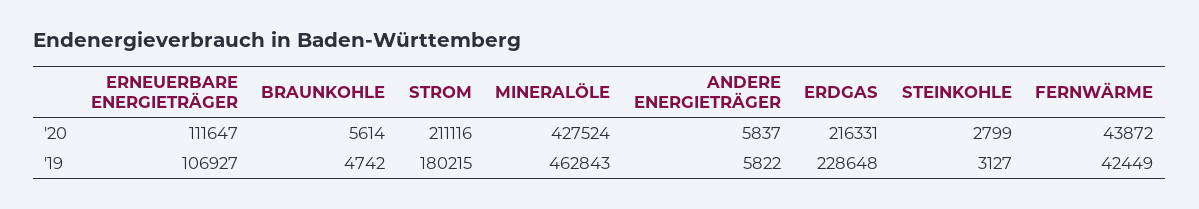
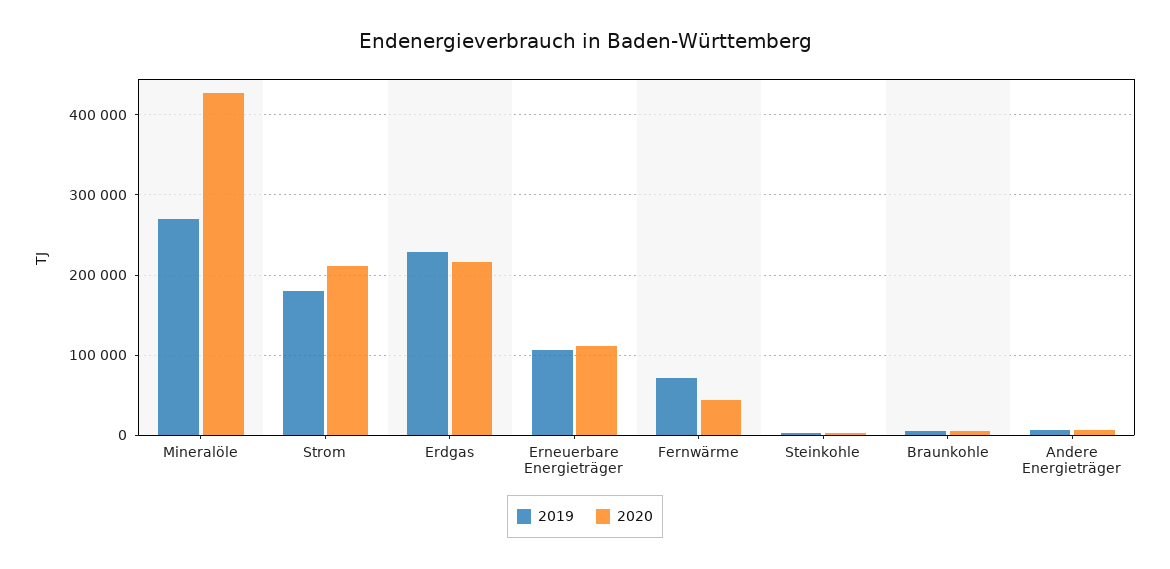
  {
    "'20": {
      "ERNEUERBARE ENERGIETRÄGER": 111647,
      "BRAUNKOHLE": 5614,
      "STROM": 211116,
      "MINERALÖLE": 427524,
      "ANDERE ENERGIETRÄGER": 5837,
      "ERDGAS": 216331,
      "STEINKOHLE": 2799,
      "FERNWÄRME": 43872
    },
    "'19": {
      "ERNEUERBARE ENERGIETRÄGER": 106927,
      "BRAUNKOHLE": 4742,
      "STROM": 180215,
-     "MINERALÖLE": 462843,
+     "MINERALÖLE": 270000,
      "ANDERE ENERGIETRÄGER": 5822,
      "ERDGAS": 228648,
      "STEINKOHLE": 3127,
-     "FERNWÄRME": 42449
+     "FERNWÄRME": 70000
    }
  }

